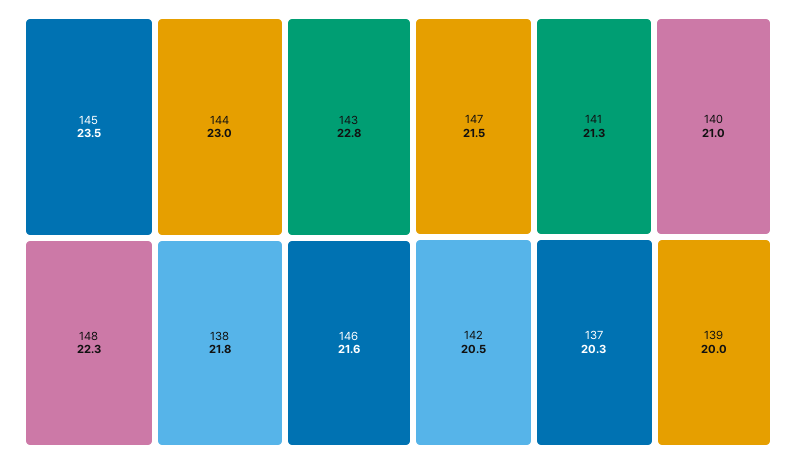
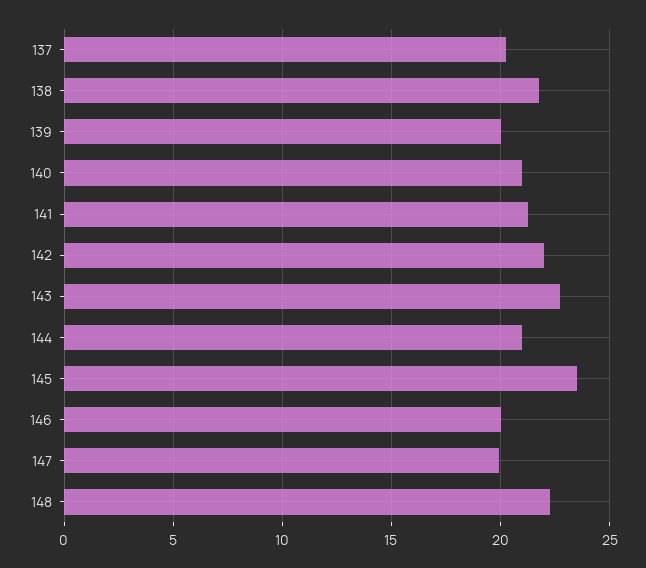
  {
    "145": 23.5,
-   "144": 23,
+   "144": 21,
    "143": 22.8,
    "148": 22.3,
    "138": 21.8,
-   "146": 21.6,
+   "146": 20,
-   "147": 21.5,
+   "147": 20,
    "141": 21.3,
    "140": 21,
-   "142": 20.5,
+   "142": 22,
    "137": 20.3,
    "139": 20
  }

